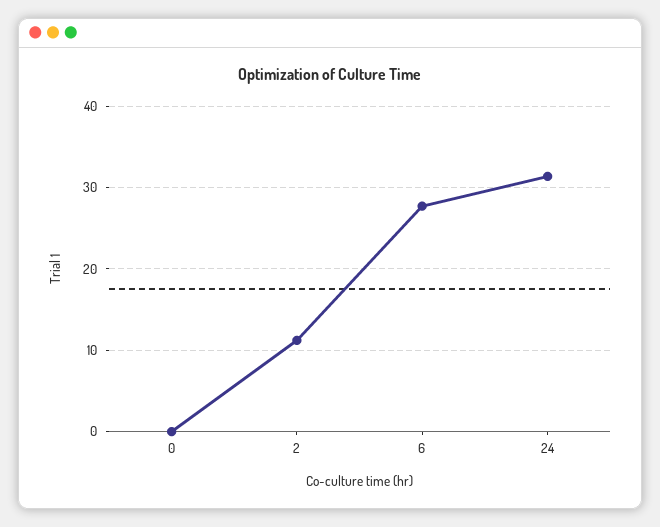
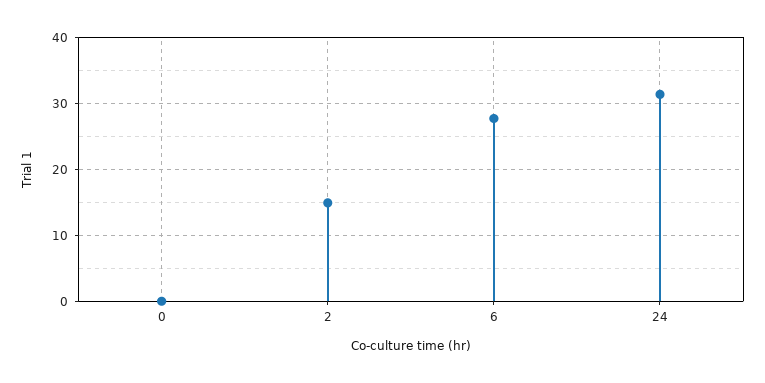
  {
    "0": 0,
-   "2": 11,
+   "2": 15,
    "6": 28,
    "24": 31
  }

